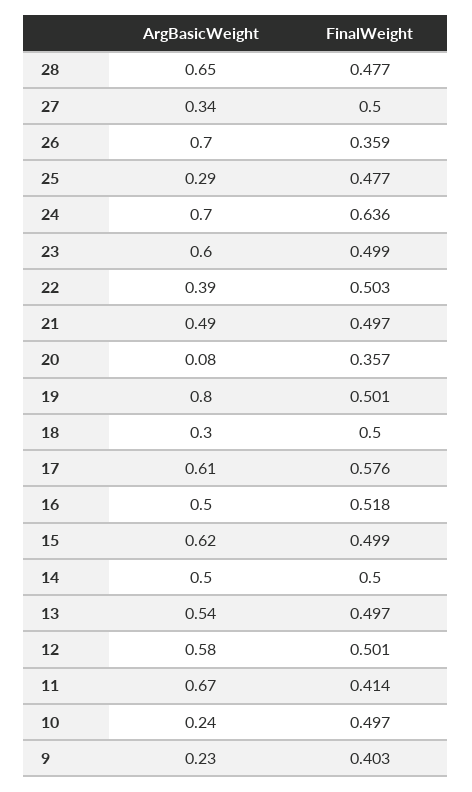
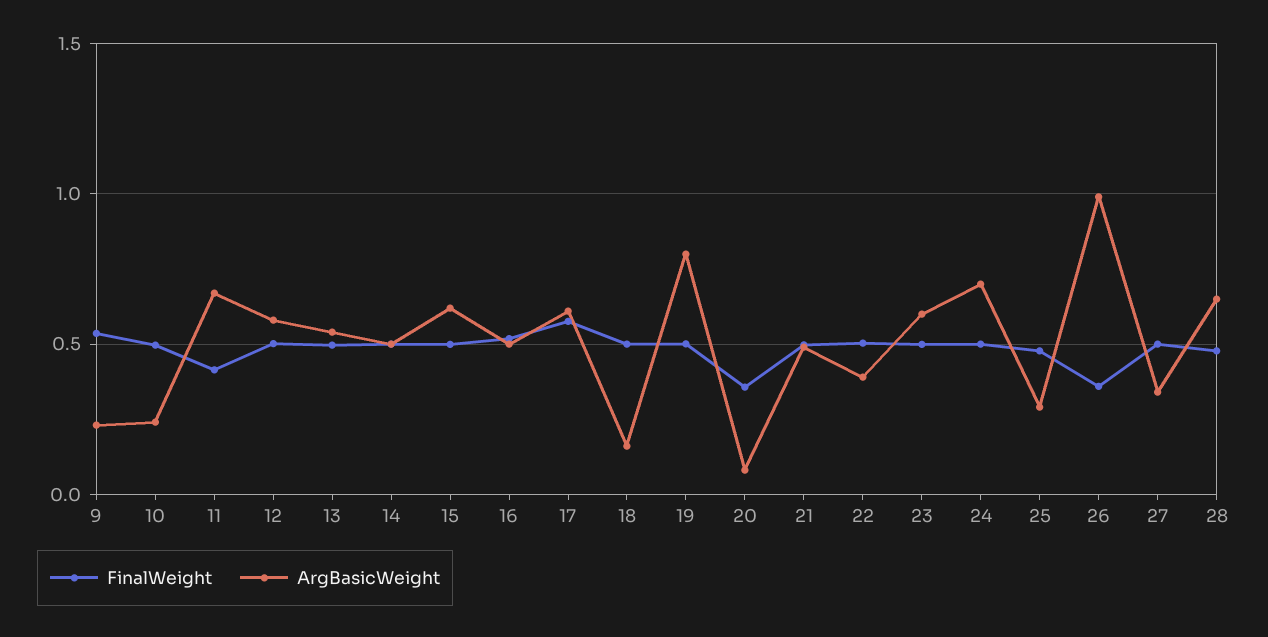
  {
    "ArgBasicWeight": {
      "28": 0.65,
      "27": 0.34,
-     "26": 0.7,
+     "26": 1,
      "25": 0.29,
      "24": 0.7,
      "23": 0.6,
      "22": 0.39,
      "21": 0.49,
      "20": 0.08,
      "19": 0.8,
-     "18": 0.3,
+     "18": 0.15,
      "17": 0.61,
      "16": 0.5,
      "15": 0.62,
      "14": 0.5,
      "13": 0.54,
      "12": 0.58,
      "11": 0.67,
      "10": 0.24,
      "9": 0.23
    },
    "FinalWeight": {
      "28": 0.477,
      "27": 0.5,
      "26": 0.359,
      "25": 0.477,
-     "24": 0.636,
+     "24": 0.5,
      "23": 0.499,
      "22": 0.503,
      "21": 0.497,
      "20": 0.357,
      "19": 0.501,
      "18": 0.5,
      "17": 0.576,
      "16": 0.518,
      "15": 0.499,
      "14": 0.5,
      "13": 0.497,
      "12": 0.501,
      "11": 0.414,
      "10": 0.497,
-     "9": 0.403
+     "9": 0.55
    }
  }

